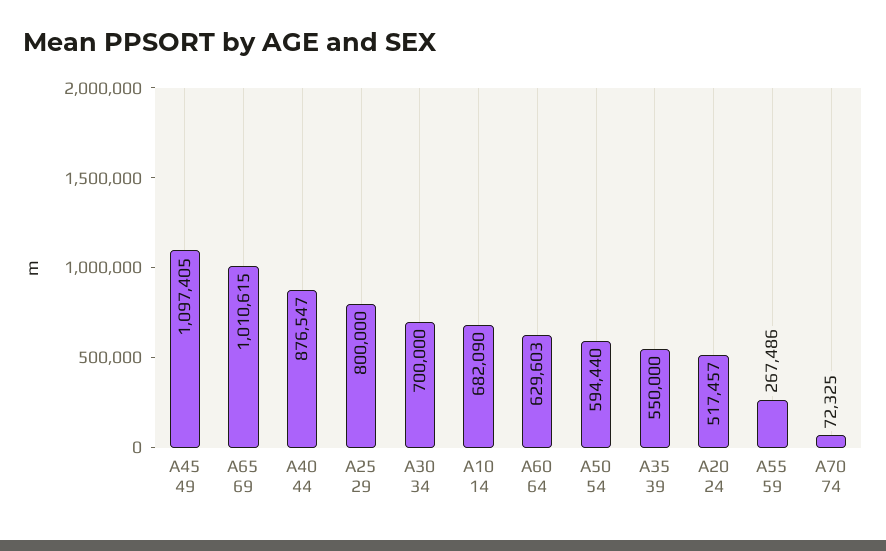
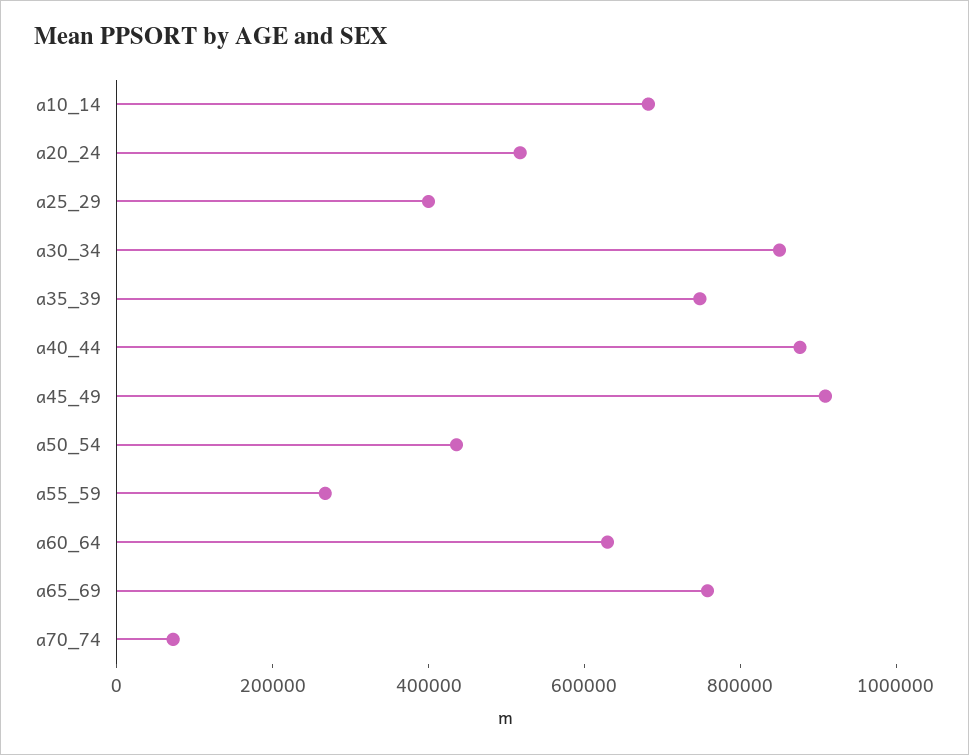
  {
-   "A45 49": 1097405,
+   "A45 49": 900000,
-   "A65 69": 1010615,
+   "A65 69": 750000,
    "A40 44": 876547,
-   "A25 29": 800000,
+   "A25 29": 400000,
-   "A30 34": 700000,
+   "A30 34": 850000,
    "A10 14": 682090,
    "A60 64": 629603,
-   "A50 54": 594440,
+   "A50 54": 450000,
-   "A35 39": 550000,
+   "A35 39": 750000,
    "A20 24": 517457,
    "A55 59": 267486,
    "A70 74": 72325
  }

